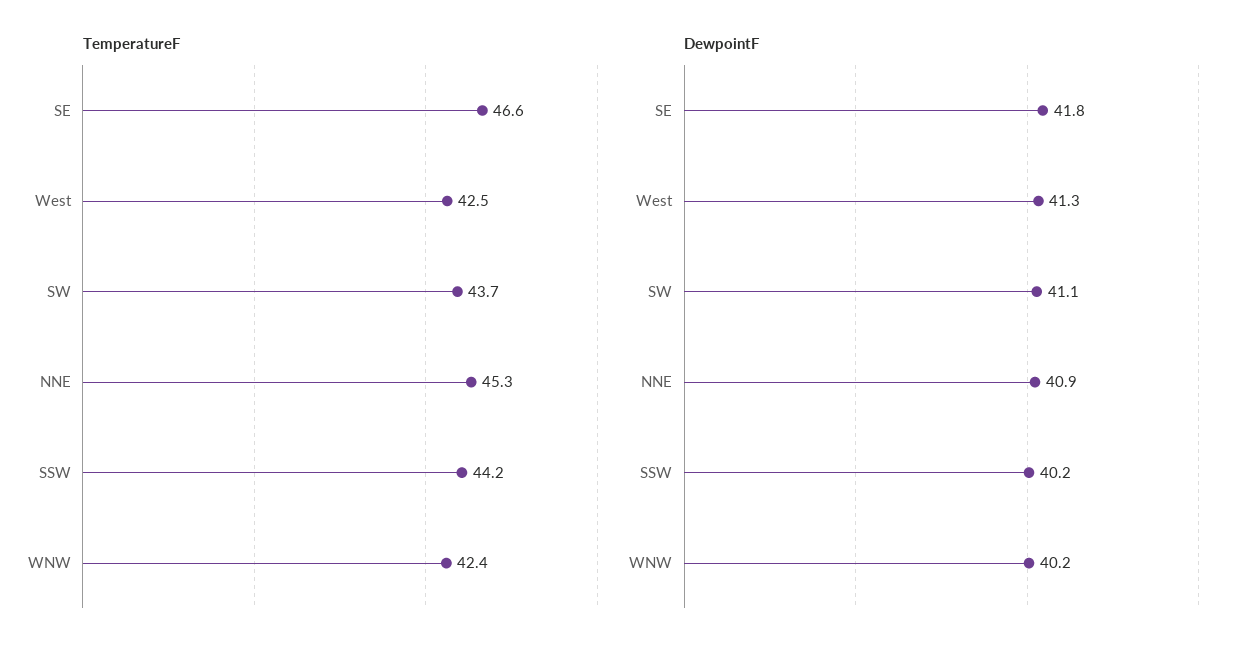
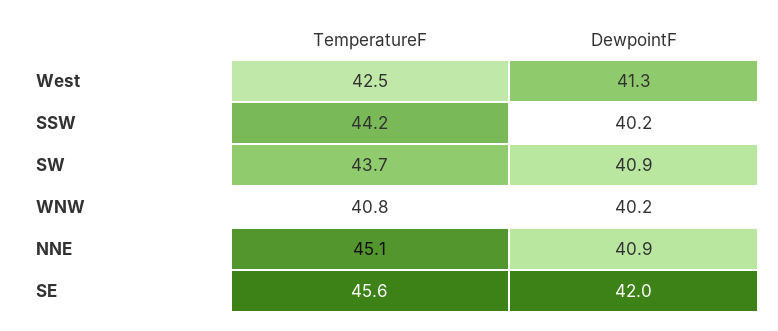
  {
    "TemperatureF": {
-     "SE": 46.6,
+     "SE": 45.6,
      "West": 42.5,
      "SW": 43.7,
-     "NNE": 45.3,
+     "NNE": 45.1,
      "SSW": 44.2,
-     "WNW": 42.4
+     "WNW": 40.8
    },
    "DewpointF": {
-     "SE": 41.8,
+     "SE": 42,
      "West": 41.3,
-     "SW": 41.1,
+     "SW": 40.9,
      "NNE": 40.9,
      "SSW": 40.2,
      "WNW": 40.2
    }
  }

